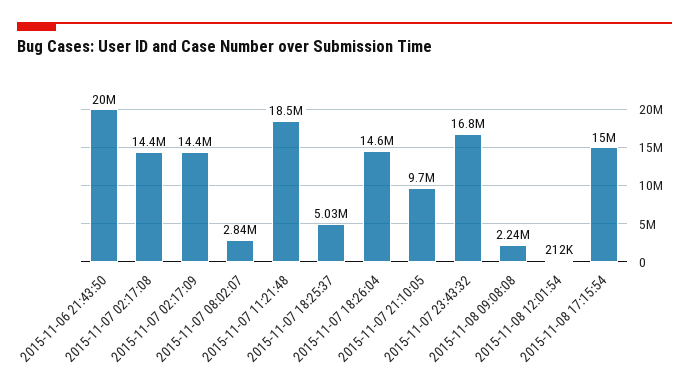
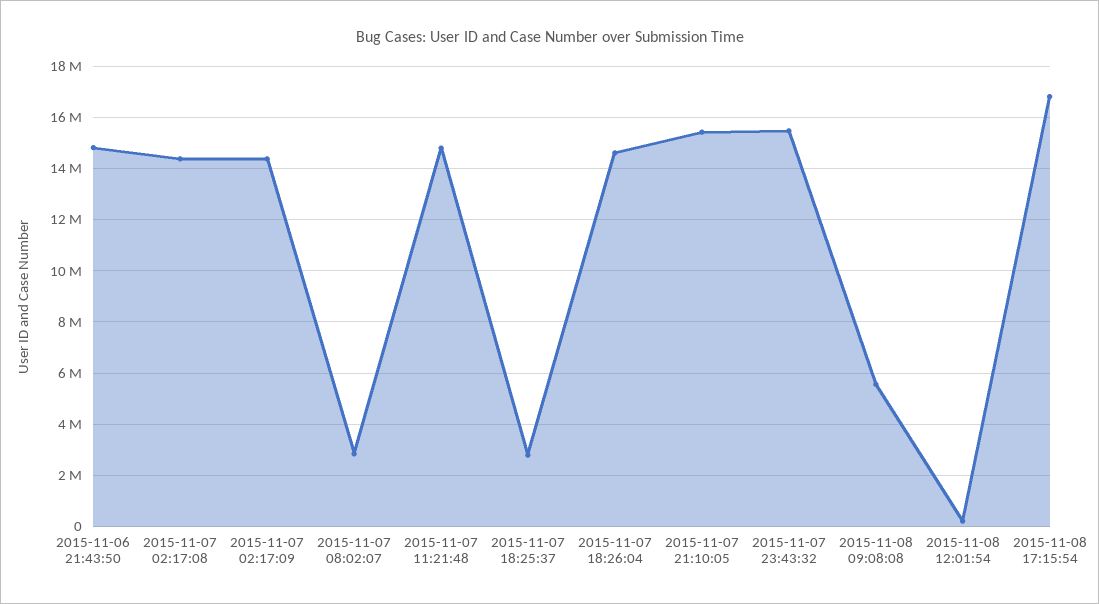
  {
-   "2015-11-06 21:43:50": 20000000,
+   "2015-11-06 21:43:50": 14750000,
    "2015-11-07 02:17:08": 14400000,
    "2015-11-07 02:17:09": 14400000,
    "2015-11-07 08:02:07": 2840000,
-   "2015-11-07 11:21:48": 18500000,
+   "2015-11-07 11:21:48": 14750000,
-   "2015-11-07 18:25:37": 5030000,
+   "2015-11-07 18:25:37": 2750000,
    "2015-11-07 18:26:04": 14600000,
-   "2015-11-07 21:10:05": 9700000,
+   "2015-11-07 21:10:05": 15500000,
-   "2015-11-07 23:43:32": 16800000,
+   "2015-11-07 23:43:32": 15500000,
-   "2015-11-08 09:08:08": 2240000,
+   "2015-11-08 09:08:08": 5500000,
    "2015-11-08 12:01:54": 212000,
-   "2015-11-08 17:15:54": 15000000
+   "2015-11-08 17:15:54": 16750000
  }

